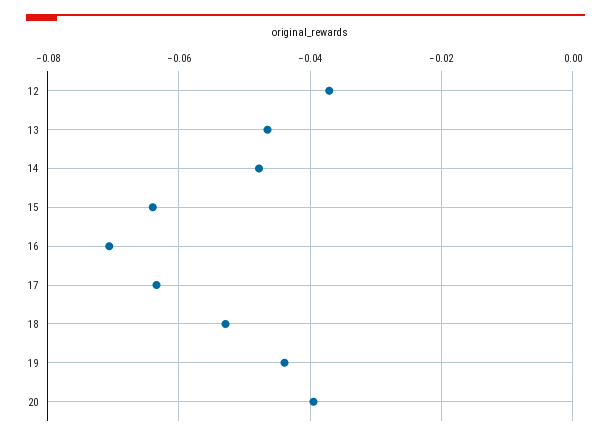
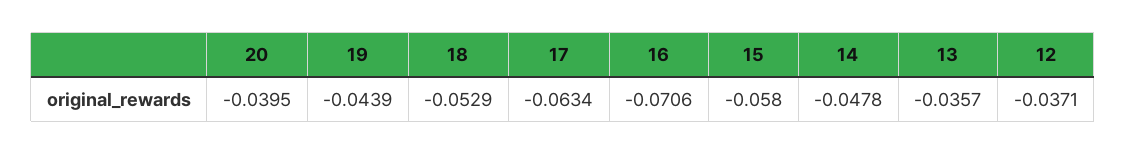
  {
    "12": -0.0371,
-   "13": -0.046,
+   "13": -0.0357,
    "14": -0.0478,
-   "15": -0.064,
+   "15": -0.058,
    "16": -0.0706,
    "17": -0.0634,
    "18": -0.0529,
    "19": -0.0439,
    "20": -0.0395
  }

